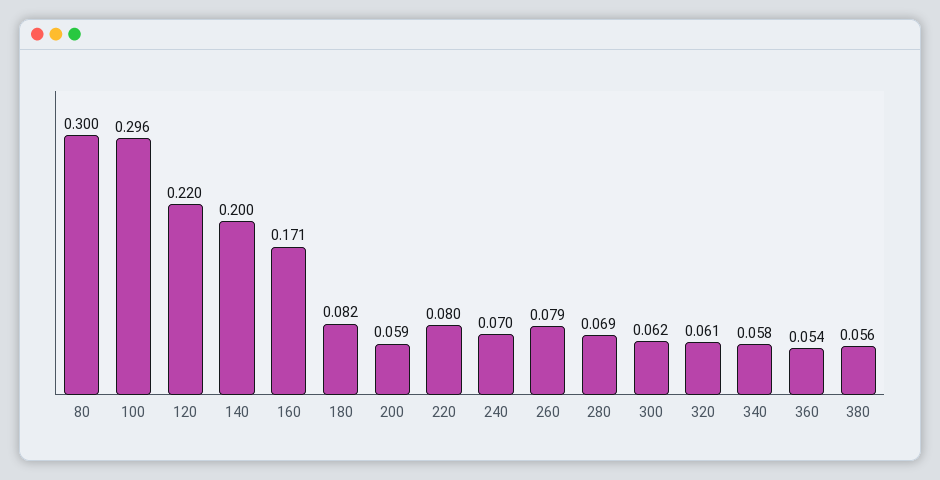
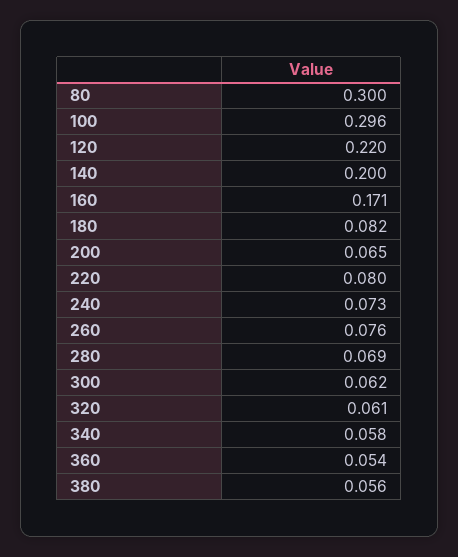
  {
    "80": 0.3,
    "100": 0.296,
    "120": 0.22,
    "140": 0.2,
    "160": 0.171,
    "180": 0.082,
-   "200": 0.059,
+   "200": 0.065,
    "220": 0.08,
-   "240": 0.07,
+   "240": 0.073,
-   "260": 0.079,
+   "260": 0.076,
    "280": 0.069,
    "300": 0.062,
    "320": 0.061,
    "340": 0.058,
    "360": 0.054,
    "380": 0.056
  }

